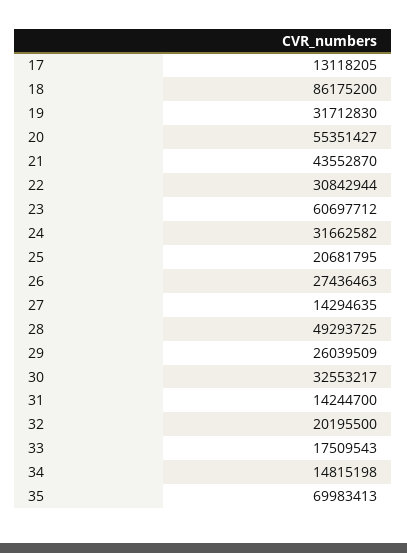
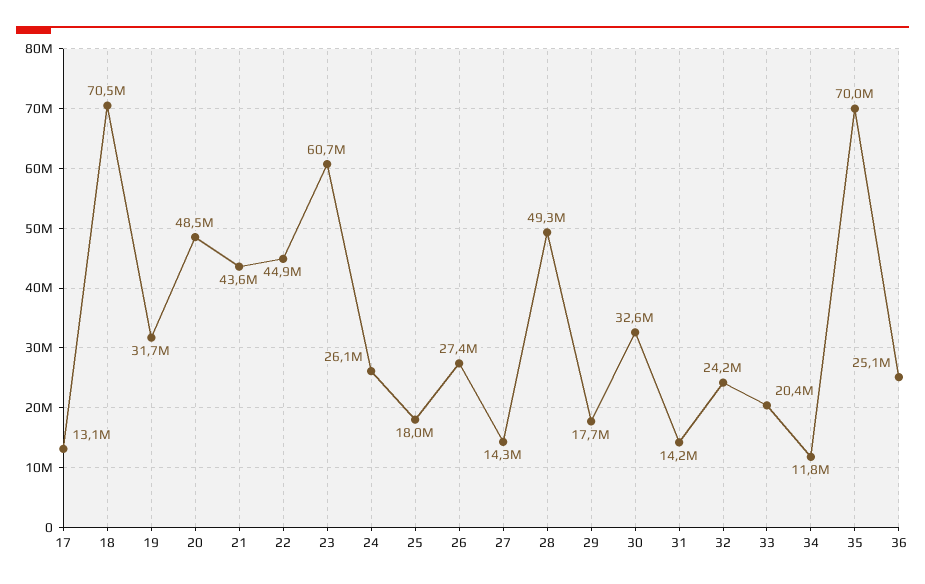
  {
    "17": 13118205,
-   "18": 86175200,
+   "18": 70500000,
    "19": 31712830,
-   "20": 55351427,
+   "20": 48500000,
    "21": 43552870,
-   "22": 30842944,
+   "22": 44900000,
    "23": 60697712,
-   "24": 31662582,
+   "24": 26100000,
-   "25": 20681795,
+   "25": 18000000,
    "26": 27436463,
    "27": 14294635,
    "28": 49293725,
-   "29": 26039509,
+   "29": 17700000,
    "30": 32553217,
    "31": 14244700,
-   "32": 20195500,
+   "32": 24200000,
-   "33": 17509543,
+   "33": 20400000,
-   "34": 14815198,
+   "34": 11800000,
-   "35": 69983413
+   "35": 69983413,
+   "36": 25100000
  }

